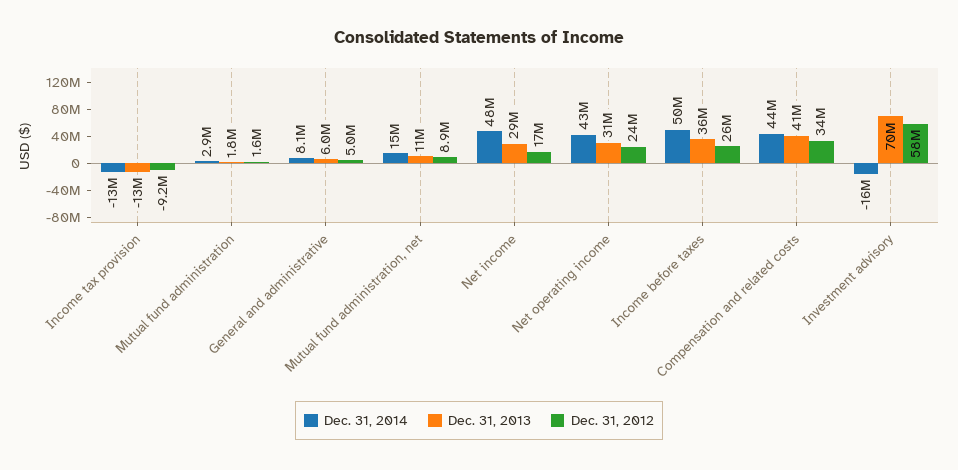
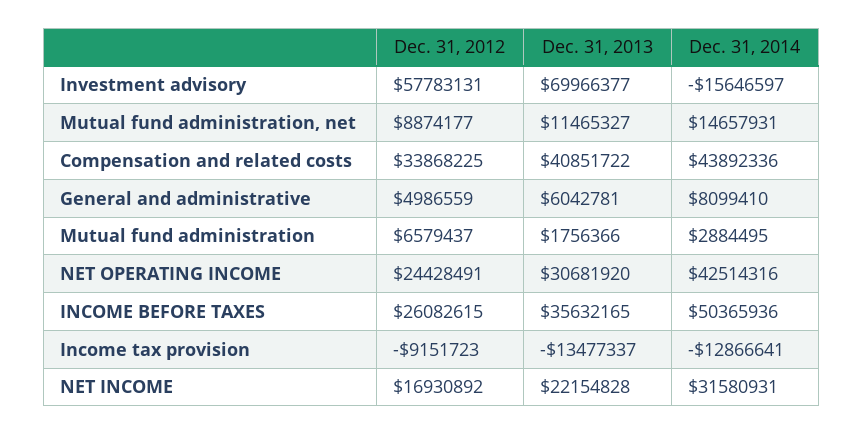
  {
    "Dec. 31, 2014": {
      "Income tax provision": -12866641,
      "Mutual fund administration": 2884495,
      "General and administrative": 8099410,
      "Mutual fund administration, net": 14657931,
-     "Net income": 48000000,
+     "Net income": 31580931,
      "Net operating income": 42514316,
      "Income before taxes": 50365936,
      "Compensation and related costs": 43892336,
      "Investment advisory": -15646597
    },
    "Dec. 31, 2013": {
      "Income tax provision": -13477337,
      "Mutual fund administration": 1756366,
      "General and administrative": 6042781,
      "Mutual fund administration, net": 11465327,
-     "Net income": 29000000,
+     "Net income": 22154828,
      "Net operating income": 30681920,
      "Income before taxes": 35632165,
      "Compensation and related costs": 40851722,
      "Investment advisory": 69966377
    },
    "Dec. 31, 2012": {
      "Income tax provision": -9151723,
-     "Mutual fund administration": 1600000,
+     "Mutual fund administration": 6579437,
      "General and administrative": 4986559,
      "Mutual fund administration, net": 8874177,
      "Net income": 16930892,
      "Net operating income": 24428491,
      "Income before taxes": 26082615,
      "Compensation and related costs": 33868225,
      "Investment advisory": 57783131
    }
  }

